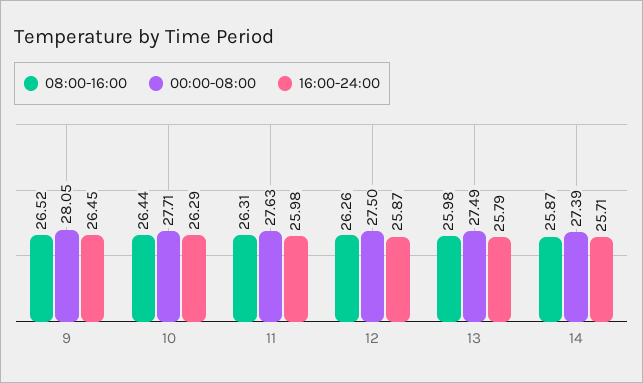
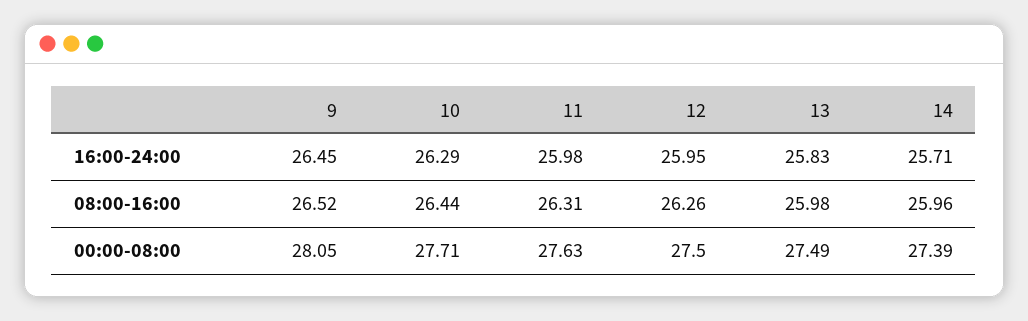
  {
    "08:00-16:00": {
      "9": 26.52,
      "10": 26.44,
      "11": 26.31,
      "12": 26.26,
      "13": 25.98,
-     "14": 25.87
+     "14": 25.96
    },
    "00:00-08:00": {
      "9": 28.05,
      "10": 27.71,
      "11": 27.63,
      "12": 27.5,
      "13": 27.49,
      "14": 27.39
    },
    "16:00-24:00": {
      "9": 26.45,
      "10": 26.29,
      "11": 25.98,
-     "12": 25.87,
+     "12": 25.95,
-     "13": 25.79,
+     "13": 25.83,
      "14": 25.71
    }
  }

